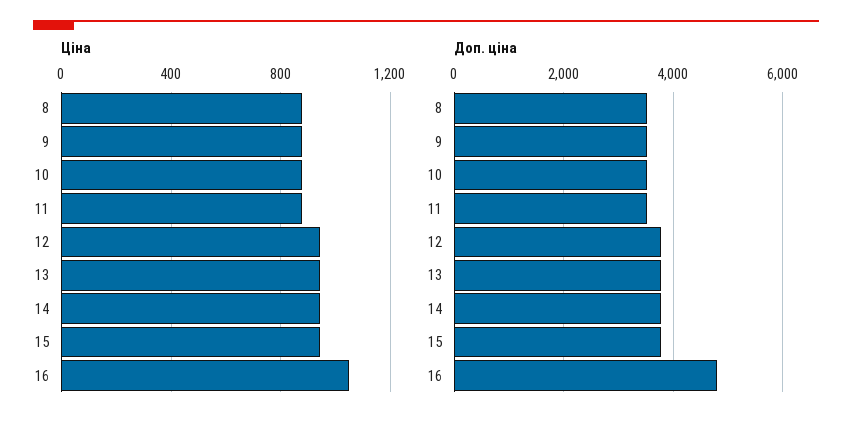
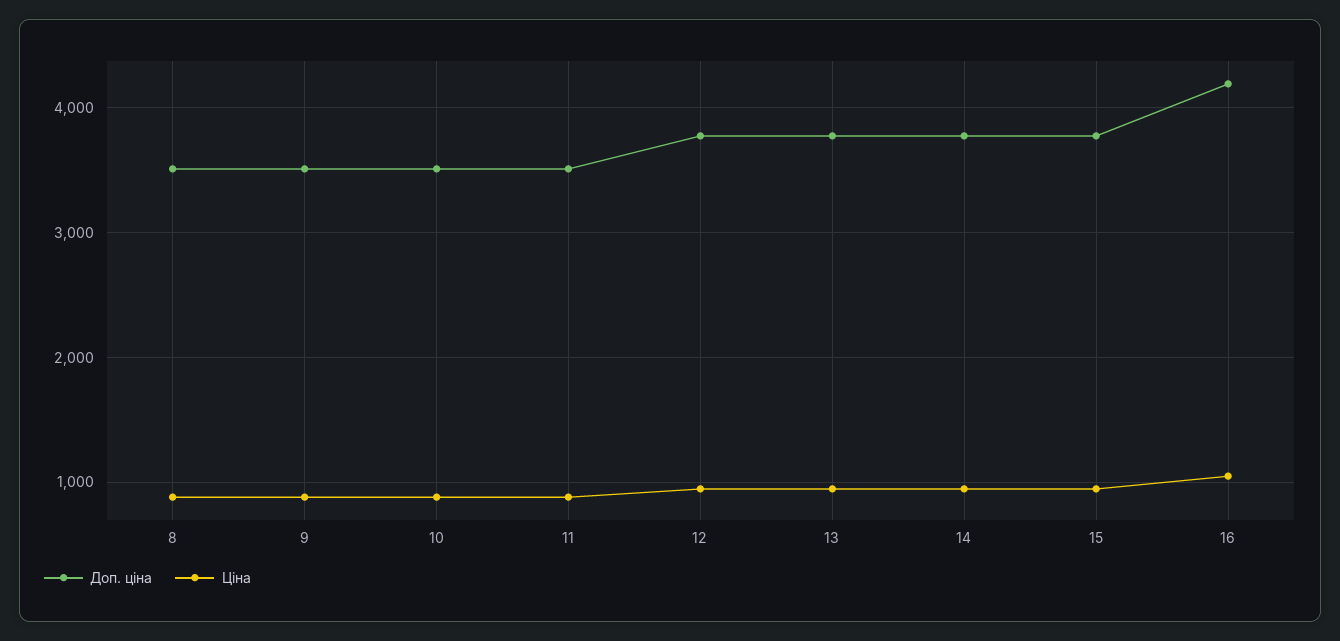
  {
    "Ціна": {
      "8": 900,
      "9": 900,
      "10": 900,
      "11": 900,
      "12": 950,
      "13": 950,
      "14": 950,
      "15": 950,
      "16": 1050
    },
    "Доп. ціна": {
      "8": 3500,
      "9": 3500,
      "10": 3500,
      "11": 3500,
      "12": 3800,
      "13": 3800,
      "14": 3800,
      "15": 3800,
-     "16": 4800
+     "16": 4200
    }
  }

